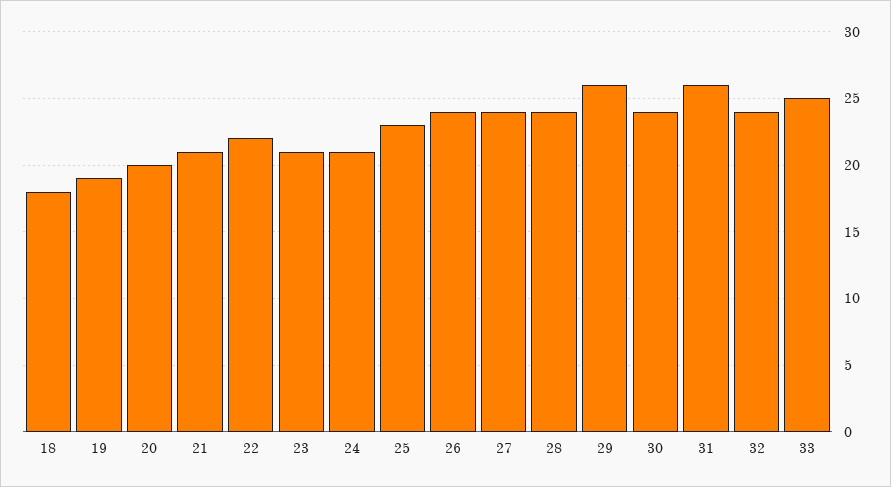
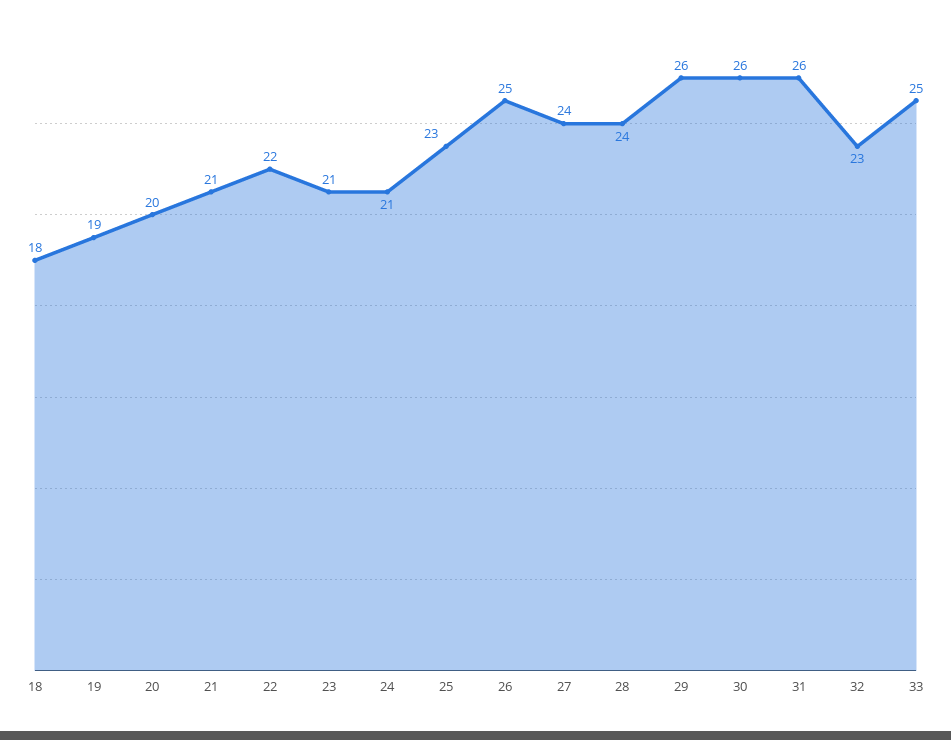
  {
    "18": 18,
    "19": 19,
    "20": 20,
    "21": 21,
    "22": 22,
    "23": 21,
    "24": 21,
    "25": 23,
-   "26": 24,
+   "26": 25,
    "27": 24,
    "28": 24,
    "29": 26,
-   "30": 24,
+   "30": 26,
    "31": 26,
-   "32": 24,
+   "32": 23,
    "33": 25
  }

